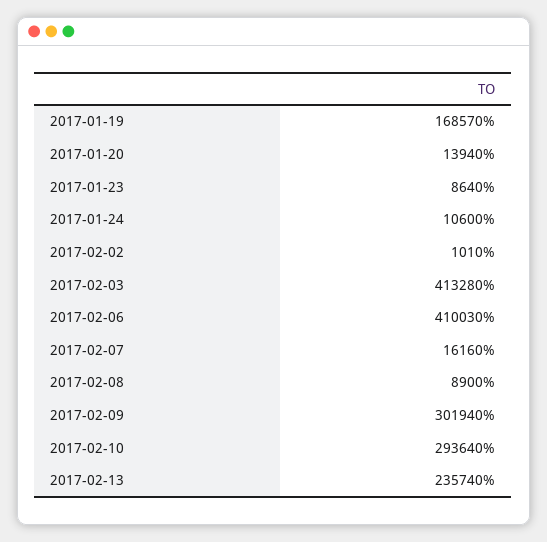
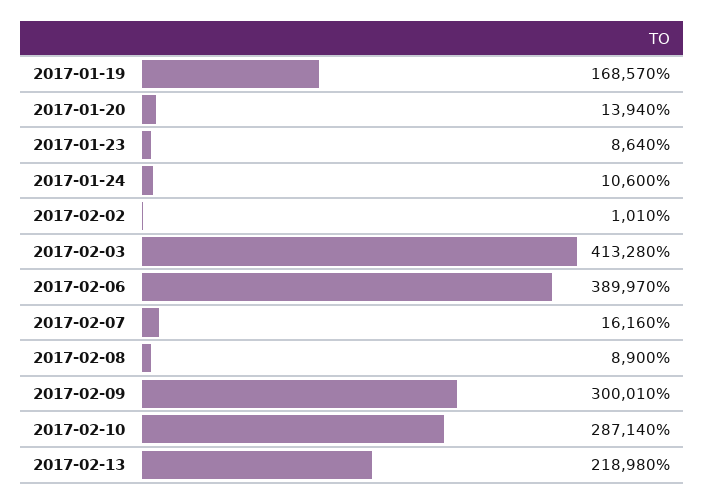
  {
    "2017-01-19": 168570,
    "2017-01-20": 13940,
    "2017-01-23": 8640,
    "2017-01-24": 10600,
    "2017-02-02": 1010,
    "2017-02-03": 413280,
-   "2017-02-06": 410030,
+   "2017-02-06": 389970,
    "2017-02-07": 16160,
    "2017-02-08": 8900,
-   "2017-02-09": 301940,
+   "2017-02-09": 300010,
-   "2017-02-10": 293640,
+   "2017-02-10": 287140,
-   "2017-02-13": 235740
+   "2017-02-13": 218980
  }

